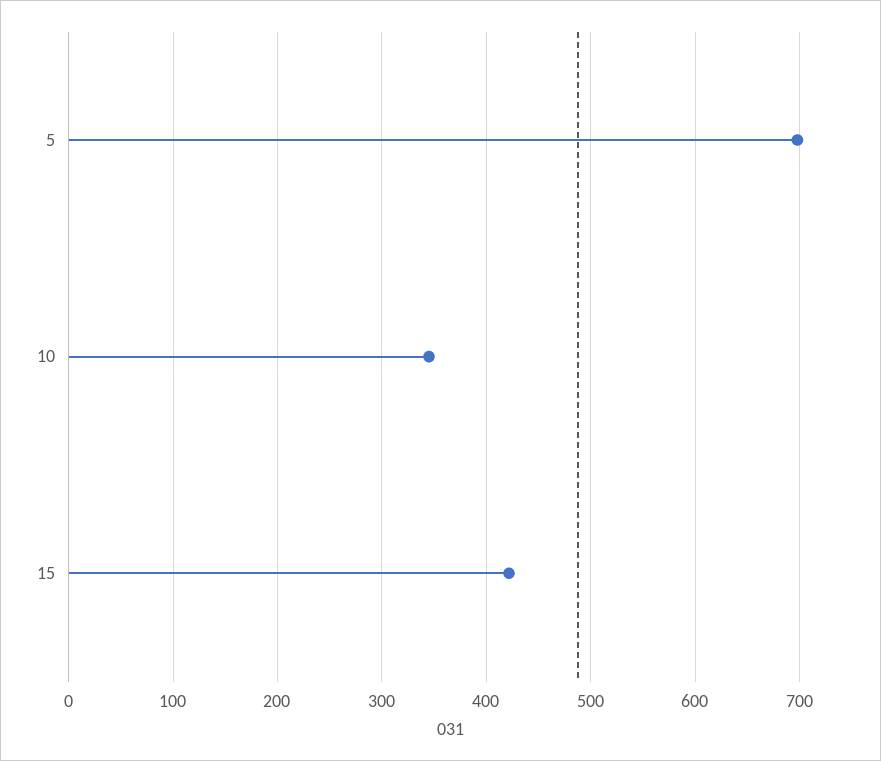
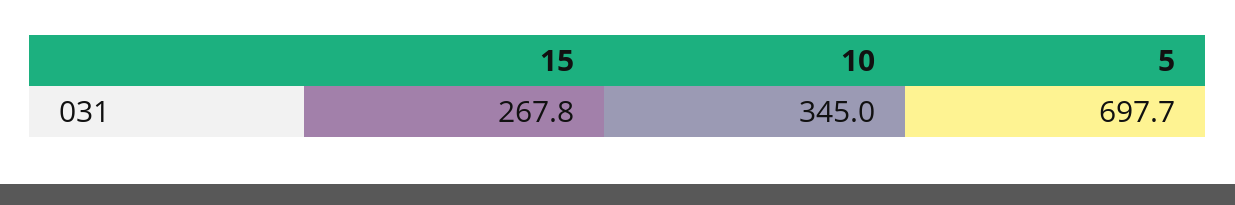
  {
    "5": 697.7,
    "10": 345,
-   "15": 420
+   "15": 267.8
  }

